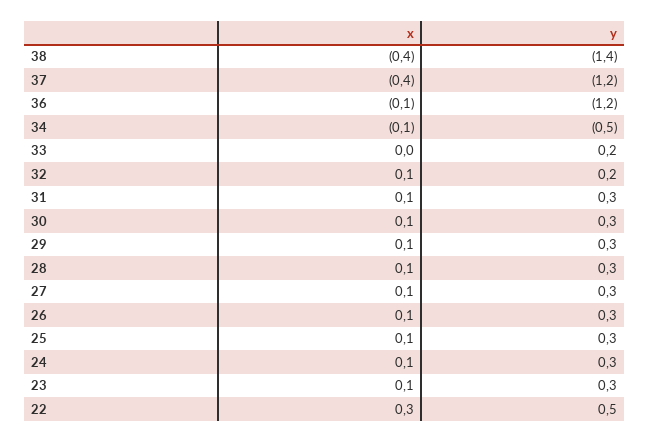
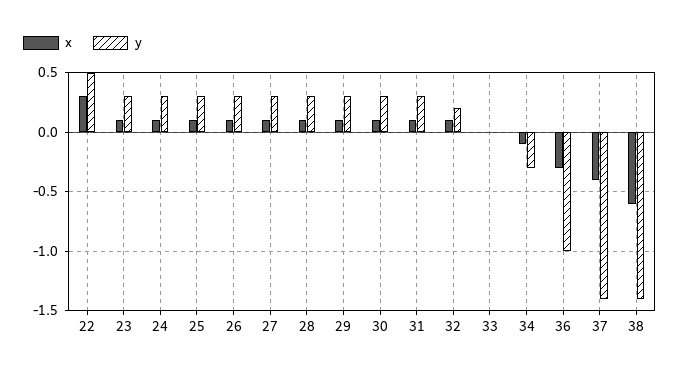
  {
    "x": {
-     "38": -0.4,
+     "38": -0.6,
      "37": -0.4,
-     "36": -0.1,
+     "36": -0.3,
      "34": -0.1,
      "33": 0,
      "32": 0.1,
      "31": 0.1,
      "30": 0.1,
      "29": 0.1,
      "28": 0.1,
      "27": 0.1,
      "26": 0.1,
      "25": 0.1,
      "24": 0.1,
      "23": 0.1,
      "22": 0.3
    },
    "y": {
      "38": -1.4,
-     "37": -1.2,
+     "37": -1.4,
-     "36": -1.2,
+     "36": -1,
-     "34": -0.5,
+     "34": -0.3,
-     "33": 0.2,
+     "33": 0,
      "32": 0.2,
      "31": 0.3,
      "30": 0.3,
      "29": 0.3,
      "28": 0.3,
      "27": 0.3,
      "26": 0.3,
      "25": 0.3,
      "24": 0.3,
      "23": 0.3,
      "22": 0.5
    }
  }

